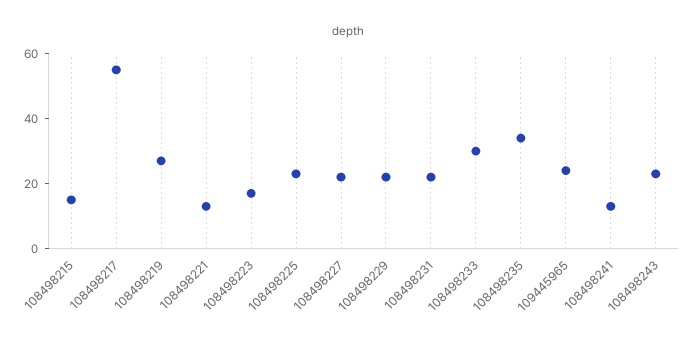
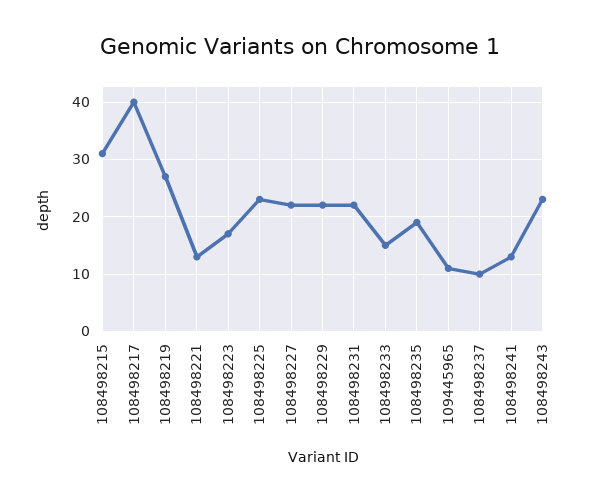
  {
-   "108498215": 15,
+   "108498215": 30,
-   "108498217": 55,
+   "108498217": 40,
    "108498219": 25,
    "108498221": 15,
    "108498223": 15,
    "108498225": 25,
    "108498227": 20,
    "108498229": 20,
    "108498231": 20,
-   "108498233": 30,
+   "108498233": 15,
-   "108498235": 35,
+   "108498235": 20,
-   "109445965": 25,
+   "109445965": 10,
    "108498241": 15,
-   "108498243": 25
+   "108498243": 25,
+   "108498237": 10
  }

